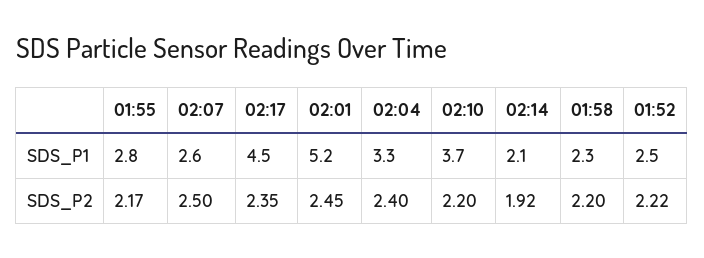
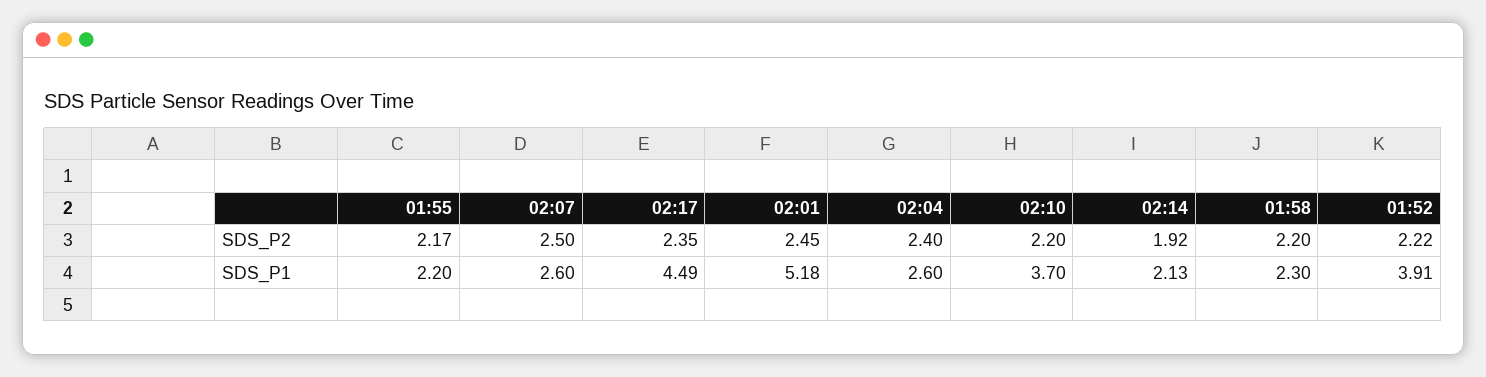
  {
    "01:55": {
-     "SDS_P1": 2.8,
+     "SDS_P1": 2.2,
      "SDS_P2": 2.17
    },
    "02:07": {
      "SDS_P1": 2.6,
      "SDS_P2": 2.5
    },
    "02:17": {
      "SDS_P1": 4.49,
      "SDS_P2": 2.35
    },
    "02:01": {
      "SDS_P1": 5.18,
      "SDS_P2": 2.45
    },
    "02:04": {
-     "SDS_P1": 3.3,
+     "SDS_P1": 2.6,
      "SDS_P2": 2.4
    },
    "02:10": {
      "SDS_P1": 3.7,
      "SDS_P2": 2.2
    },
    "02:14": {
      "SDS_P1": 2.13,
      "SDS_P2": 1.92
    },
    "01:58": {
      "SDS_P1": 2.3,
      "SDS_P2": 2.2
    },
    "01:52": {
-     "SDS_P1": 2.5,
+     "SDS_P1": 3.91,
      "SDS_P2": 2.22
    }
  }

